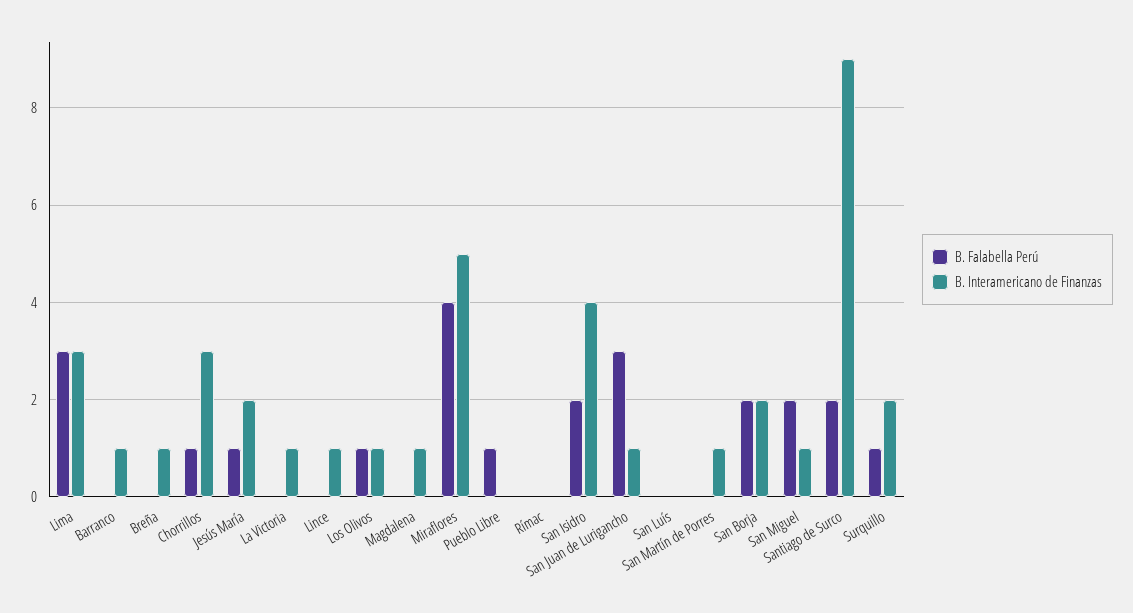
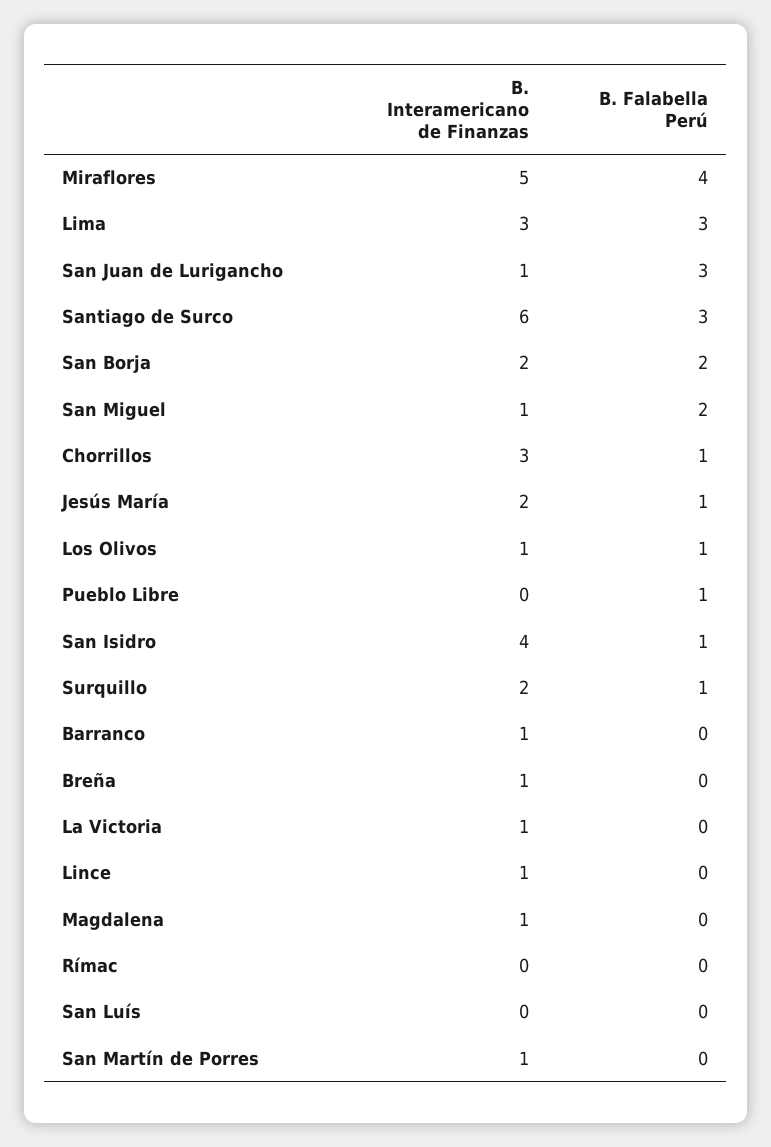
  {
    "B. Falabella Perú": {
      "Lima": 3,
      "Barranco": 0,
      "Breña": 0,
      "Chorrillos": 1,
      "Jesús María": 1,
      "La Victoria": 0,
      "Lince": 0,
      "Los Olivos": 1,
      "Magdalena": 0,
      "Miraflores": 4,
      "Pueblo Libre": 1,
      "Rímac": 0,
-     "San Isidro": 2,
+     "San Isidro": 1,
      "San Juan de Lurigancho": 3,
      "San Luís": 0,
      "San Martín de Porres": 0,
      "San Borja": 2,
      "San Miguel": 2,
-     "Santiago de Surco": 2,
+     "Santiago de Surco": 3,
      "Surquillo": 1
    },
    "B. Interamericano de Finanzas": {
      "Lima": 3,
      "Barranco": 1,
      "Breña": 1,
      "Chorrillos": 3,
      "Jesús María": 2,
      "La Victoria": 1,
      "Lince": 1,
      "Los Olivos": 1,
      "Magdalena": 1,
      "Miraflores": 5,
      "Pueblo Libre": 0,
      "Rímac": 0,
      "San Isidro": 4,
      "San Juan de Lurigancho": 1,
      "San Luís": 0,
      "San Martín de Porres": 1,
      "San Borja": 2,
      "San Miguel": 1,
-     "Santiago de Surco": 9,
+     "Santiago de Surco": 6,
      "Surquillo": 2
    }
  }

